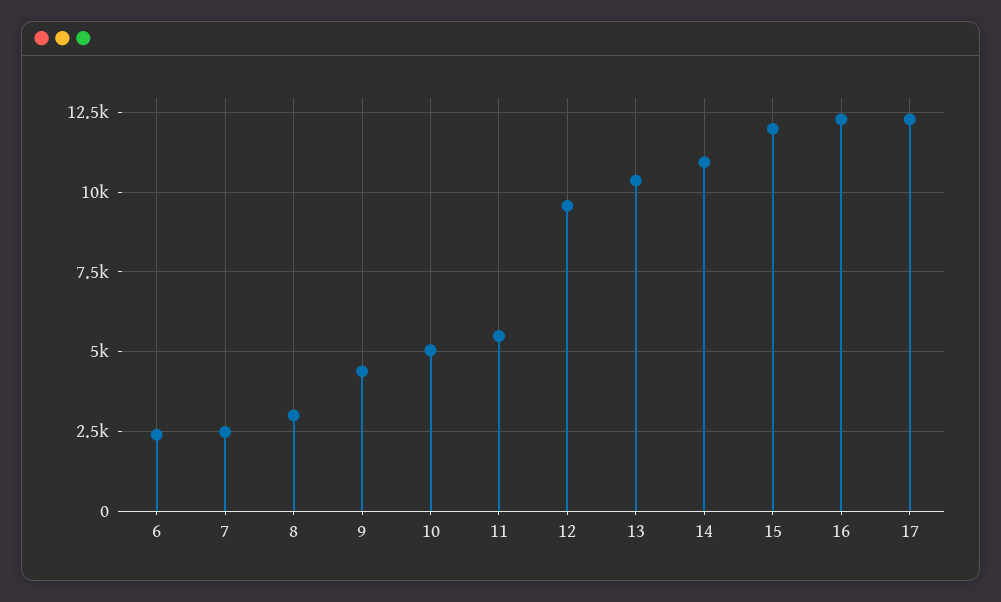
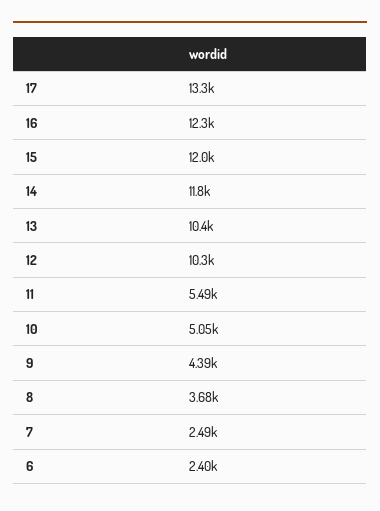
  {
    "6": 2400,
    "7": 2490,
-   "8": 3000,
+   "8": 3680,
    "9": 4390,
    "10": 5050,
    "11": 5490,
-   "12": 9500,
+   "12": 10300,
    "13": 10400,
-   "14": 11000,
+   "14": 11800,
    "15": 12000,
    "16": 12300,
-   "17": 12250
+   "17": 13300
  }

